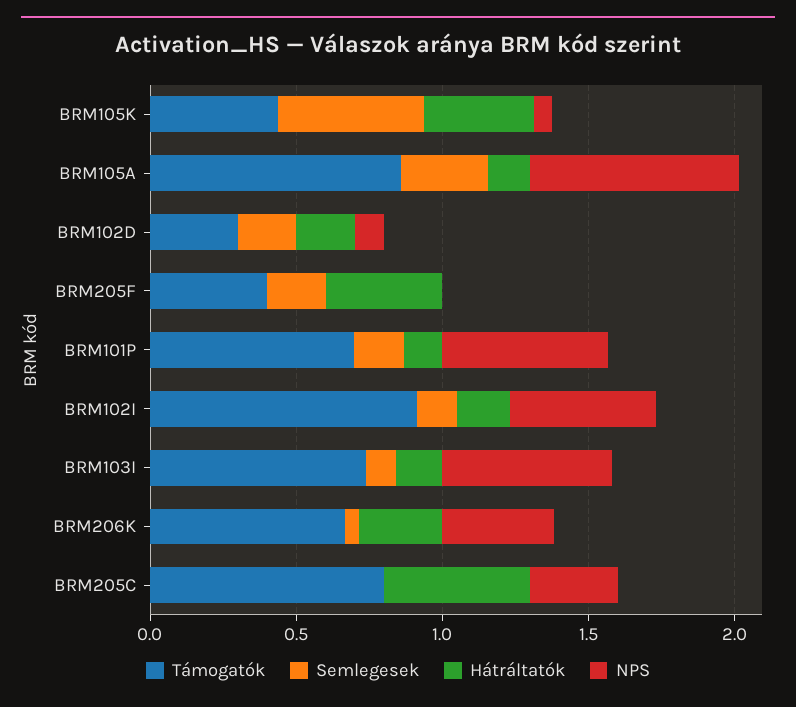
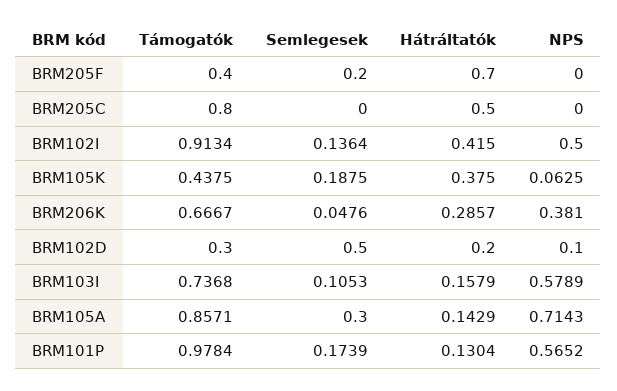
  {
    "Támogatók": {
      "BRM105K": 0.4375,
      "BRM105A": 0.8571,
      "BRM102D": 0.3,
      "BRM205F": 0.4,
-     "BRM101P": 0.7,
+     "BRM101P": 0.9784,
      "BRM102I": 0.9134,
      "BRM103I": 0.7368,
      "BRM206K": 0.6667,
      "BRM205C": 0.8
    },
    "Semlegesek": {
-     "BRM105K": 0.5,
+     "BRM105K": 0.1875,
      "BRM105A": 0.3,
-     "BRM102D": 0.2,
+     "BRM102D": 0.5,
      "BRM205F": 0.2,
      "BRM101P": 0.1739,
      "BRM102I": 0.1364,
      "BRM103I": 0.1053,
      "BRM206K": 0.0476,
      "BRM205C": 0
    },
    "Hátráltatók": {
      "BRM105K": 0.375,
      "BRM105A": 0.1429,
      "BRM102D": 0.2,
-     "BRM205F": 0.4,
+     "BRM205F": 0.7,
      "BRM101P": 0.1304,
-     "BRM102I": 0.2,
+     "BRM102I": 0.415,
      "BRM103I": 0.1579,
      "BRM206K": 0.2857,
      "BRM205C": 0.5
    },
    "NPS": {
      "BRM105K": 0.0625,
      "BRM105A": 0.7143,
      "BRM102D": 0.1,
      "BRM205F": 0,
      "BRM101P": 0.5652,
      "BRM102I": 0.5,
      "BRM103I": 0.5789,
      "BRM206K": 0.381,
-     "BRM205C": 0.3
+     "BRM205C": 0
    }
  }

